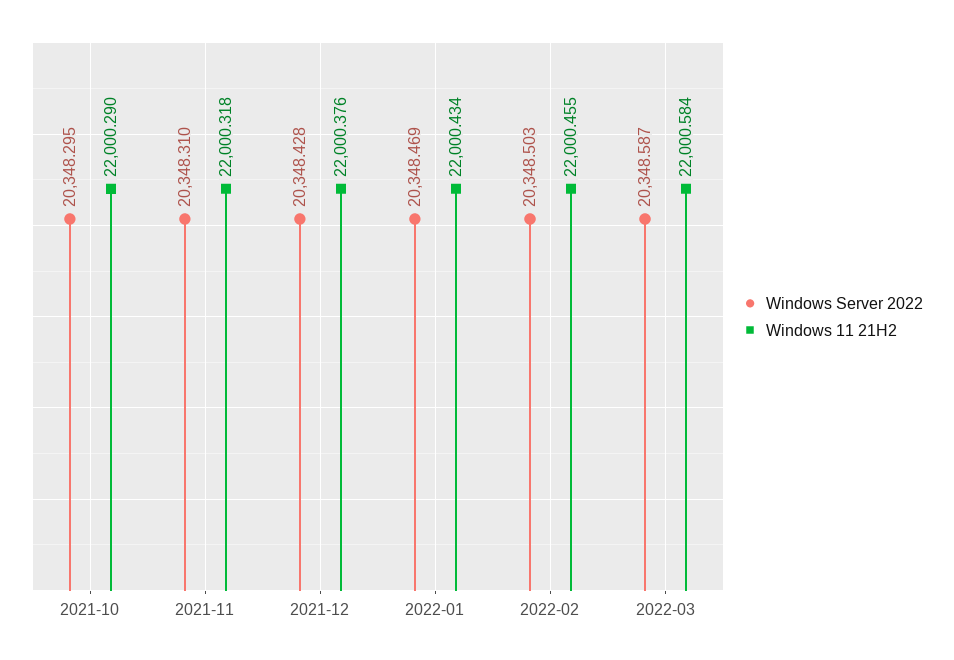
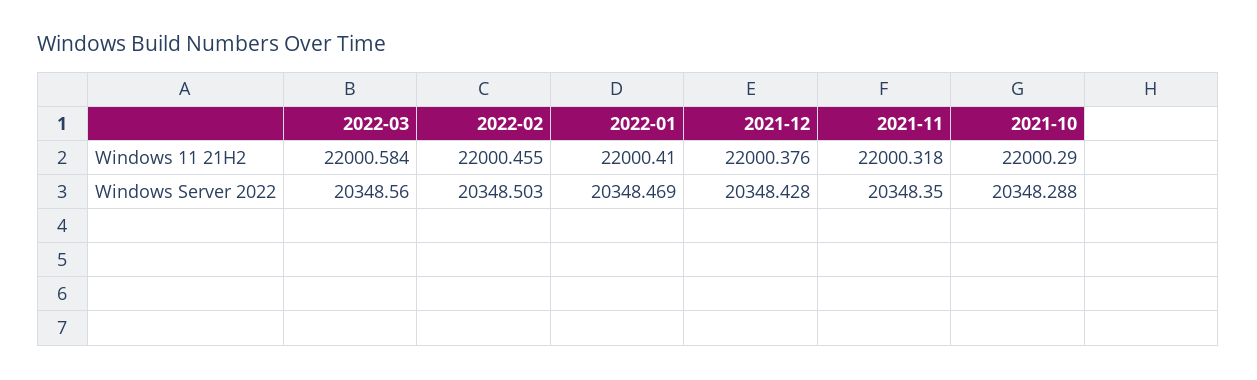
  {
    "Windows Server 2022": {
-     "2021-10": 20348.295,
+     "2021-10": 20348.288,
-     "2021-11": 20348.31,
+     "2021-11": 20348.35,
      "2021-12": 20348.428,
      "2022-01": 20348.469,
      "2022-02": 20348.503,
-     "2022-03": 20348.587
+     "2022-03": 20348.56
    },
    "Windows 11 21H2": {
      "2021-10": 22000.29,
      "2021-11": 22000.318,
      "2021-12": 22000.376,
-     "2022-01": 22000.434,
+     "2022-01": 22000.41,
      "2022-02": 22000.455,
      "2022-03": 22000.584
    }
  }

